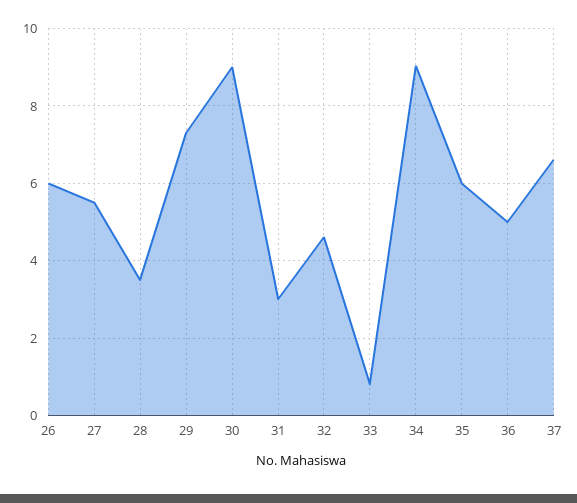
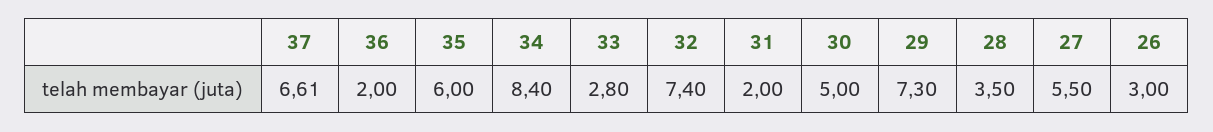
  {
-   "26": 6,
+   "26": 3,
    "27": 5.5,
    "28": 3.5,
    "29": 7.3,
-   "30": 9,
+   "30": 5,
-   "31": 3,
+   "31": 2,
-   "32": 4.6,
+   "32": 7.4,
-   "33": 0.8,
+   "33": 2.8,
-   "34": 9,
+   "34": 8.4,
    "35": 6,
-   "36": 5,
+   "36": 2,
    "37": 6.61
  }

